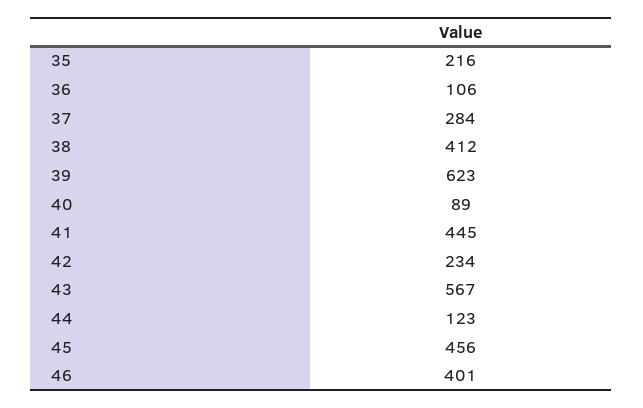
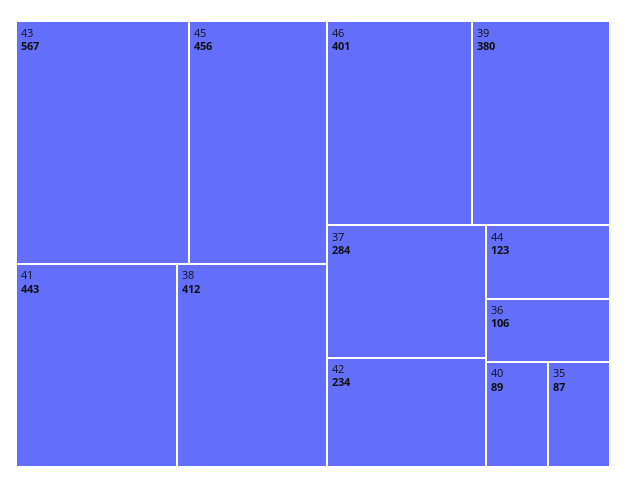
  {
-   "35": 216,
+   "35": 87,
    "36": 106,
    "37": 284,
    "38": 412,
-   "39": 623,
+   "39": 380,
    "40": 89,
-   "41": 445,
+   "41": 443,
    "42": 234,
    "43": 567,
    "44": 123,
    "45": 456,
    "46": 401
  }

